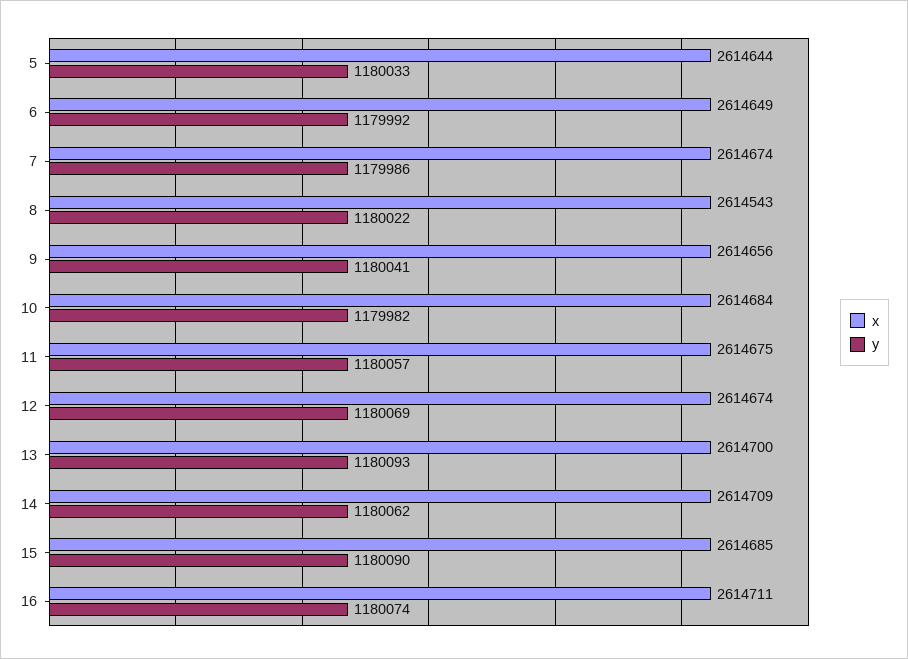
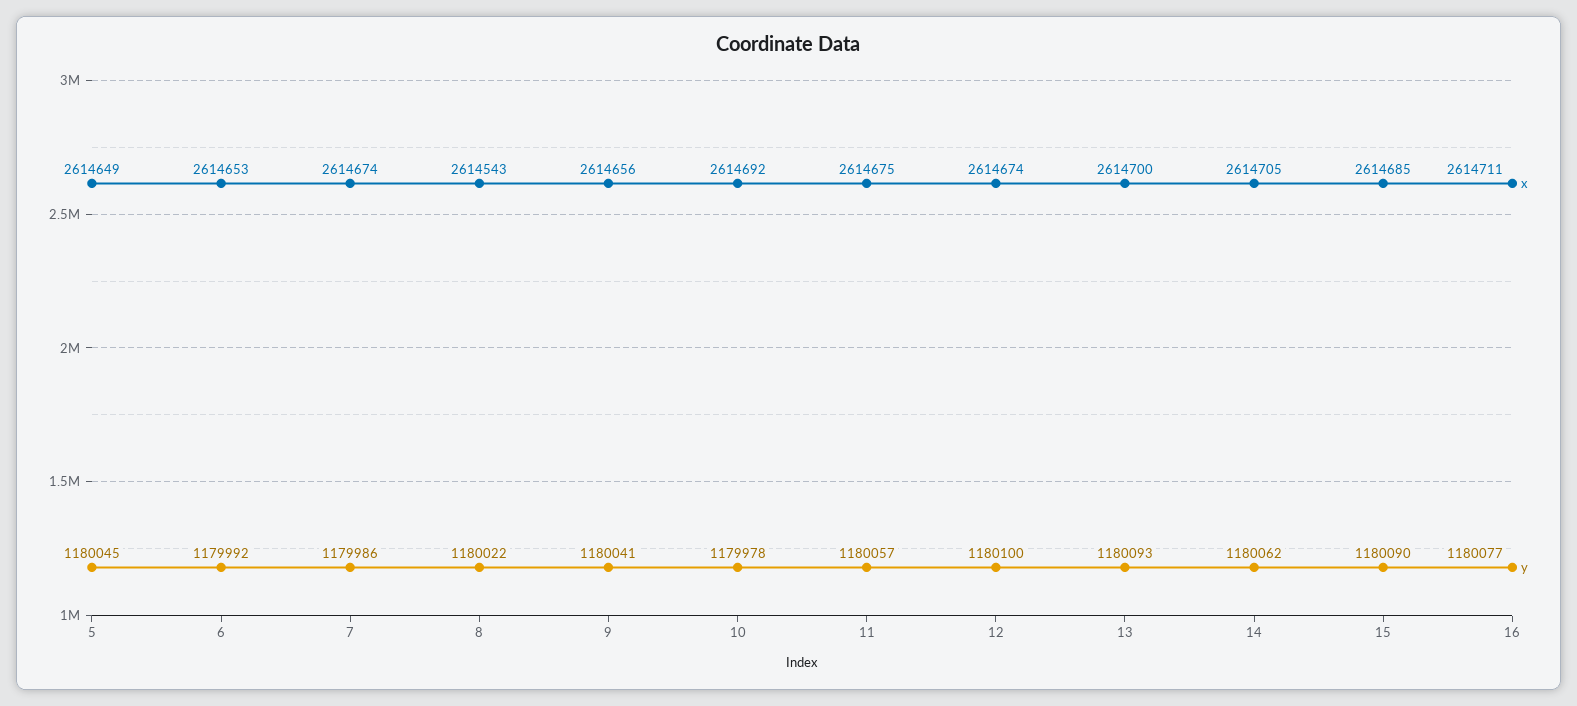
  {
    "x": {
-     "5": 2614644,
+     "5": 2614649,
-     "6": 2614649,
+     "6": 2614653,
      "7": 2614674,
      "8": 2614543,
      "9": 2614656,
-     "10": 2614684,
+     "10": 2614692,
      "11": 2614675,
      "12": 2614674,
      "13": 2614700,
-     "14": 2614709,
+     "14": 2614705,
      "15": 2614685,
      "16": 2614711
    },
    "y": {
-     "5": 1180033,
+     "5": 1180045,
      "6": 1179992,
      "7": 1179986,
      "8": 1180022,
      "9": 1180041,
-     "10": 1179982,
+     "10": 1179978,
      "11": 1180057,
-     "12": 1180069,
+     "12": 1180100,
      "13": 1180093,
      "14": 1180062,
      "15": 1180090,
-     "16": 1180074
+     "16": 1180077
    }
  }

